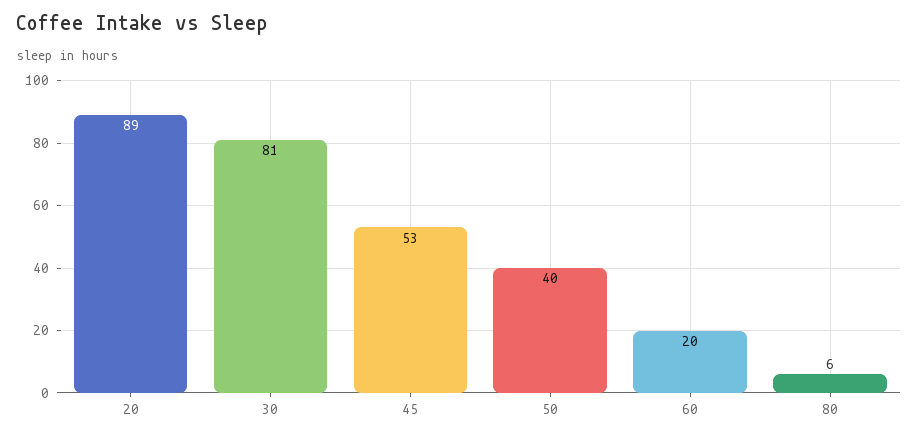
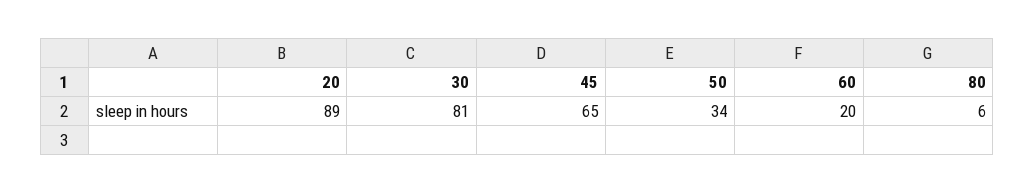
  {
    "20": 89,
    "30": 81,
-   "45": 53,
+   "45": 65,
-   "50": 40,
+   "50": 34,
    "60": 20,
    "80": 6
  }

